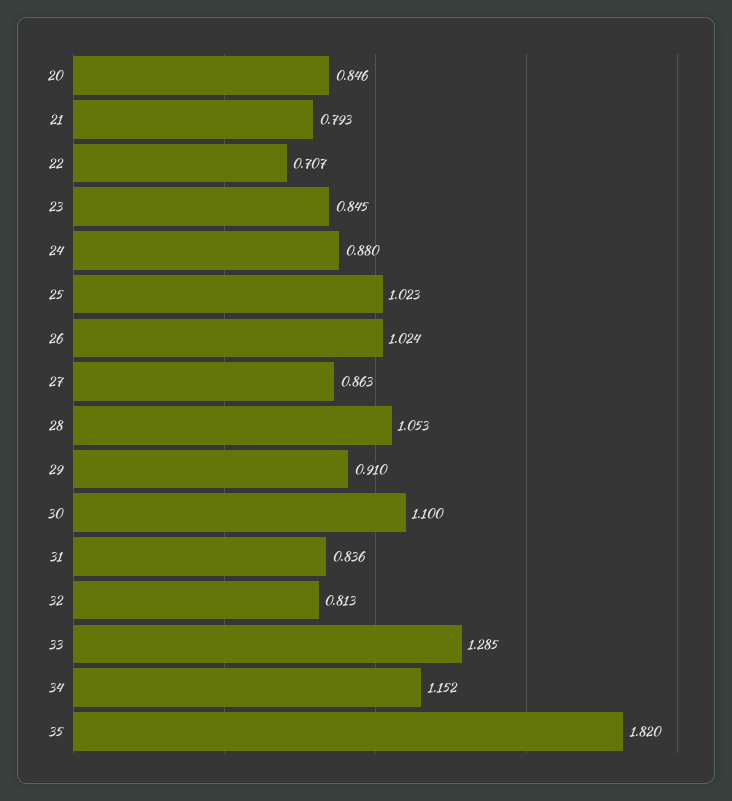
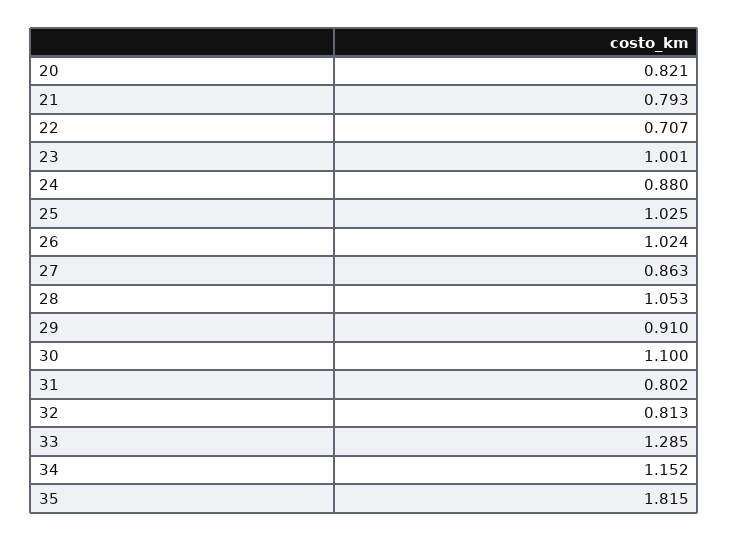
  {
-   "20": 0.846,
+   "20": 0.821,
    "21": 0.793,
    "22": 0.707,
-   "23": 0.845,
+   "23": 1.001,
    "24": 0.88,
-   "25": 1.023,
+   "25": 1.025,
    "26": 1.024,
    "27": 0.863,
    "28": 1.053,
    "29": 0.91,
    "30": 1.1,
-   "31": 0.836,
+   "31": 0.802,
    "32": 0.813,
    "33": 1.285,
    "34": 1.152,
-   "35": 1.82
+   "35": 1.815
  }

